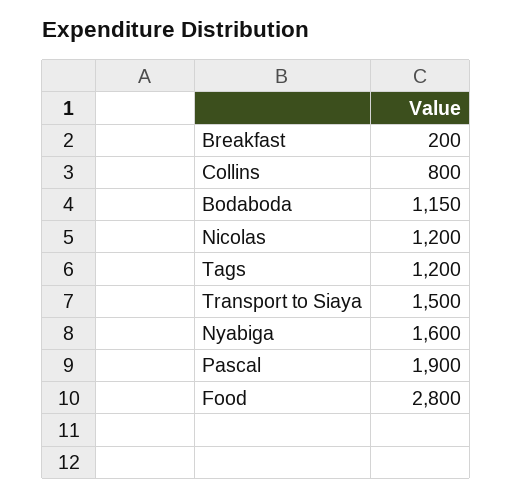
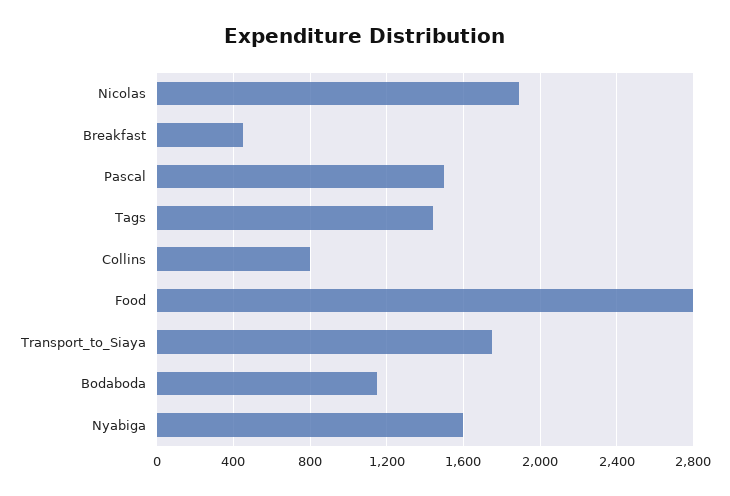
  {
-   "Breakfast": 200,
+   "Breakfast": 450,
    "Collins": 800,
    "Bodaboda": 1150,
-   "Nicolas": 1200,
+   "Nicolas": 1900,
-   "Tags": 1200,
+   "Tags": 1450,
-   "Transport to Siaya": 1500,
+   "Transport to Siaya": 1750,
    "Nyabiga": 1600,
-   "Pascal": 1900,
+   "Pascal": 1500,
    "Food": 2800
  }

